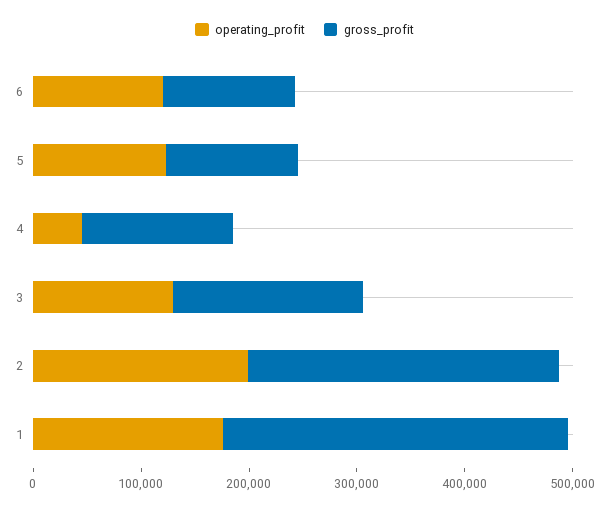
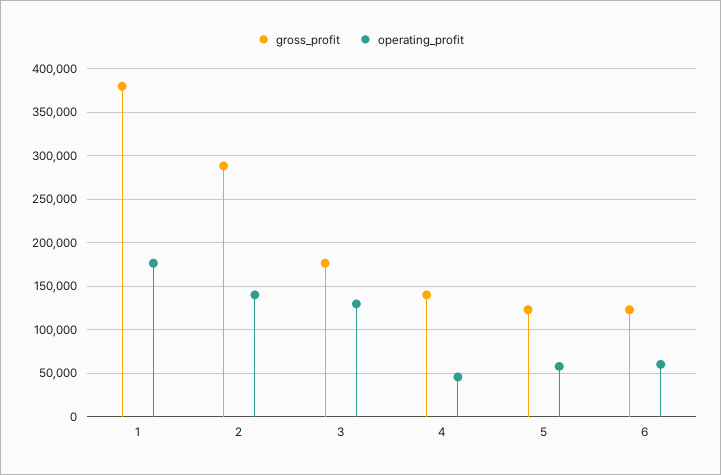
  {
    "operating_profit": {
-     "6": 120000,
+     "6": 60000,
-     "5": 120000,
+     "5": 60000,
      "4": 50000,
      "3": 130000,
-     "2": 200000,
+     "2": 140000,
      "1": 180000
    },
    "gross_profit": {
      "6": 120000,
      "5": 120000,
      "4": 140000,
      "3": 180000,
      "2": 290000,
-     "1": 320000
+     "1": 380000
    }
  }

